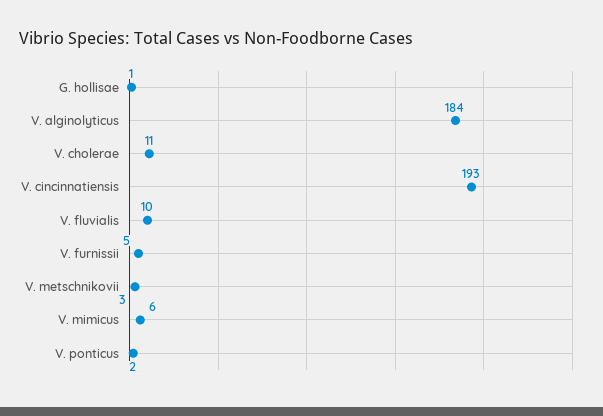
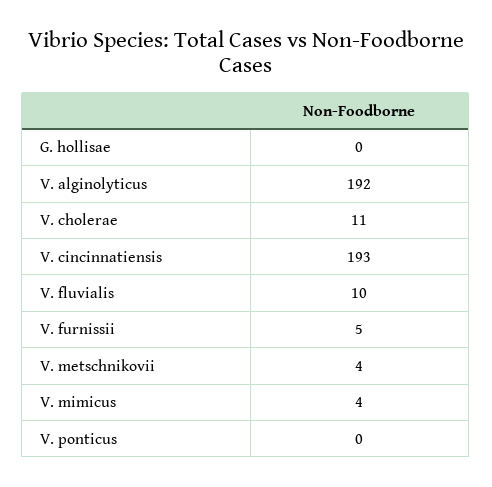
  {
-   "G. hollisae": 1,
+   "G. hollisae": 0,
-   "V. alginolyticus": 184,
+   "V. alginolyticus": 192,
    "V. cholerae": 11,
    "V. cincinnatiensis": 193,
    "V. fluvialis": 10,
    "V. furnissii": 5,
-   "V. metschnikovii": 3,
+   "V. metschnikovii": 4,
-   "V. mimicus": 6,
+   "V. mimicus": 4,
-   "V. ponticus": 2
+   "V. ponticus": 0
  }

